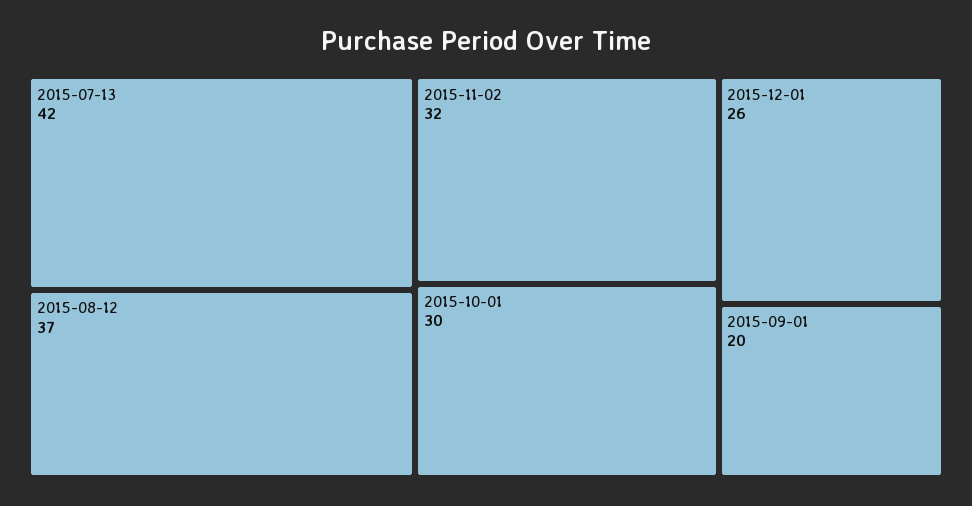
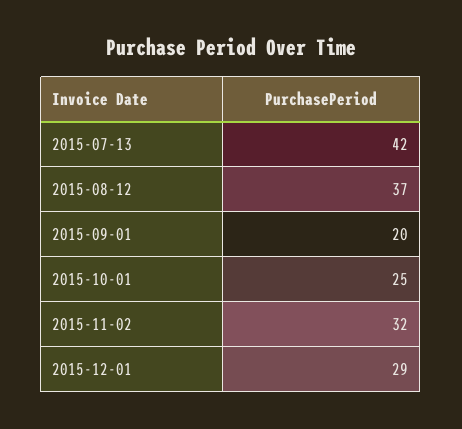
  {
    "2015-07-13": 42,
    "2015-08-12": 37,
    "2015-11-02": 32,
-   "2015-10-01": 30,
+   "2015-10-01": 25,
-   "2015-12-01": 26,
+   "2015-12-01": 29,
    "2015-09-01": 20
  }

